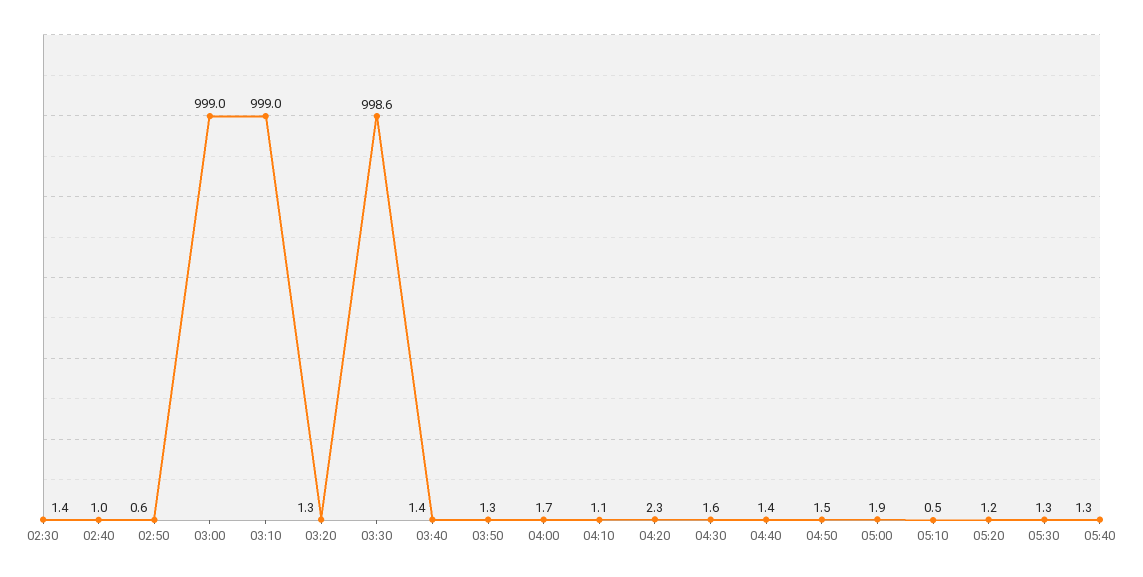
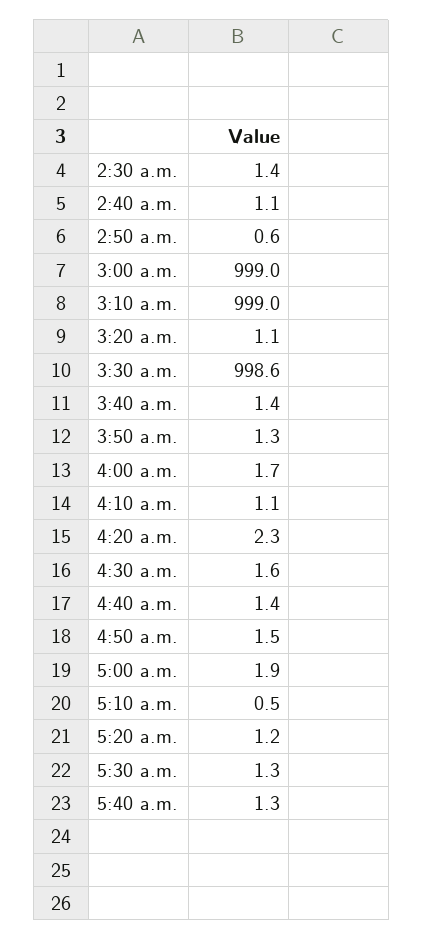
  {
    "02:30": 1.4,
-   "02:40": 1,
+   "02:40": 1.1,
    "02:50": 0.6,
    "03:00": 999,
    "03:10": 999,
-   "03:20": 1.3,
+   "03:20": 1.1,
    "03:30": 998.6,
    "03:40": 1.4,
    "03:50": 1.3,
    "04:00": 1.7,
    "04:10": 1.1,
    "04:20": 2.3,
    "04:30": 1.6,
    "04:40": 1.4,
    "04:50": 1.5,
    "05:00": 1.9,
    "05:10": 0.5,
    "05:20": 1.2,
    "05:30": 1.3,
    "05:40": 1.3
  }

